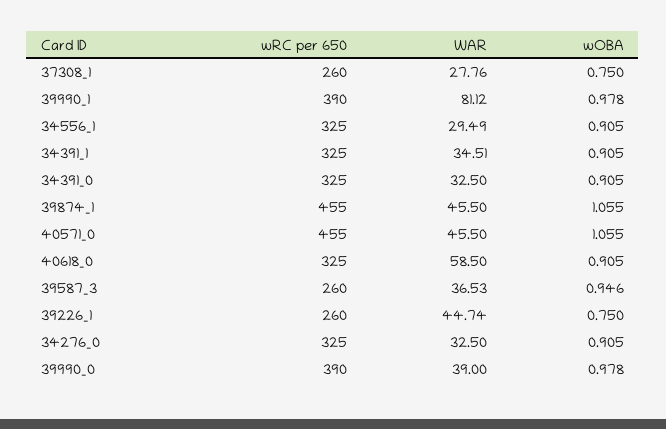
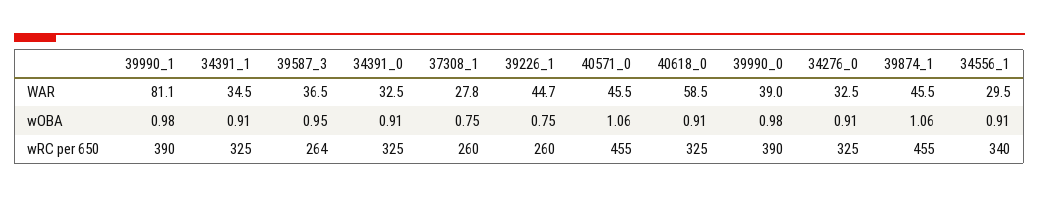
  {
    "wRC per 650": {
      "37308_1": 260,
      "39990_1": 390,
-     "34556_1": 325,
+     "34556_1": 340,
      "34391_1": 325,
      "34391_0": 325,
      "39874_1": 455,
      "40571_0": 455,
      "40618_0": 325,
-     "39587_3": 260,
+     "39587_3": 264,
      "39226_1": 260,
      "34276_0": 325,
      "39990_0": 390
    },
    "WAR": {
      "37308_1": 27.76,
      "39990_1": 81.12,
      "34556_1": 29.49,
      "34391_1": 34.51,
      "34391_0": 32.5,
      "39874_1": 45.5,
      "40571_0": 45.5,
      "40618_0": 58.5,
      "39587_3": 36.53,
      "39226_1": 44.74,
      "34276_0": 32.5,
      "39990_0": 39
    },
    "wOBA": {
      "37308_1": 0.75,
      "39990_1": 0.978,
      "34556_1": 0.905,
      "34391_1": 0.905,
      "34391_0": 0.905,
      "39874_1": 1.055,
      "40571_0": 1.055,
      "40618_0": 0.905,
      "39587_3": 0.946,
      "39226_1": 0.75,
      "34276_0": 0.905,
      "39990_0": 0.978
    }
  }

